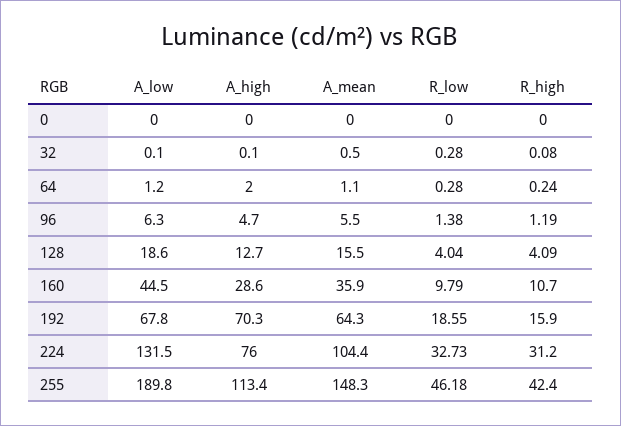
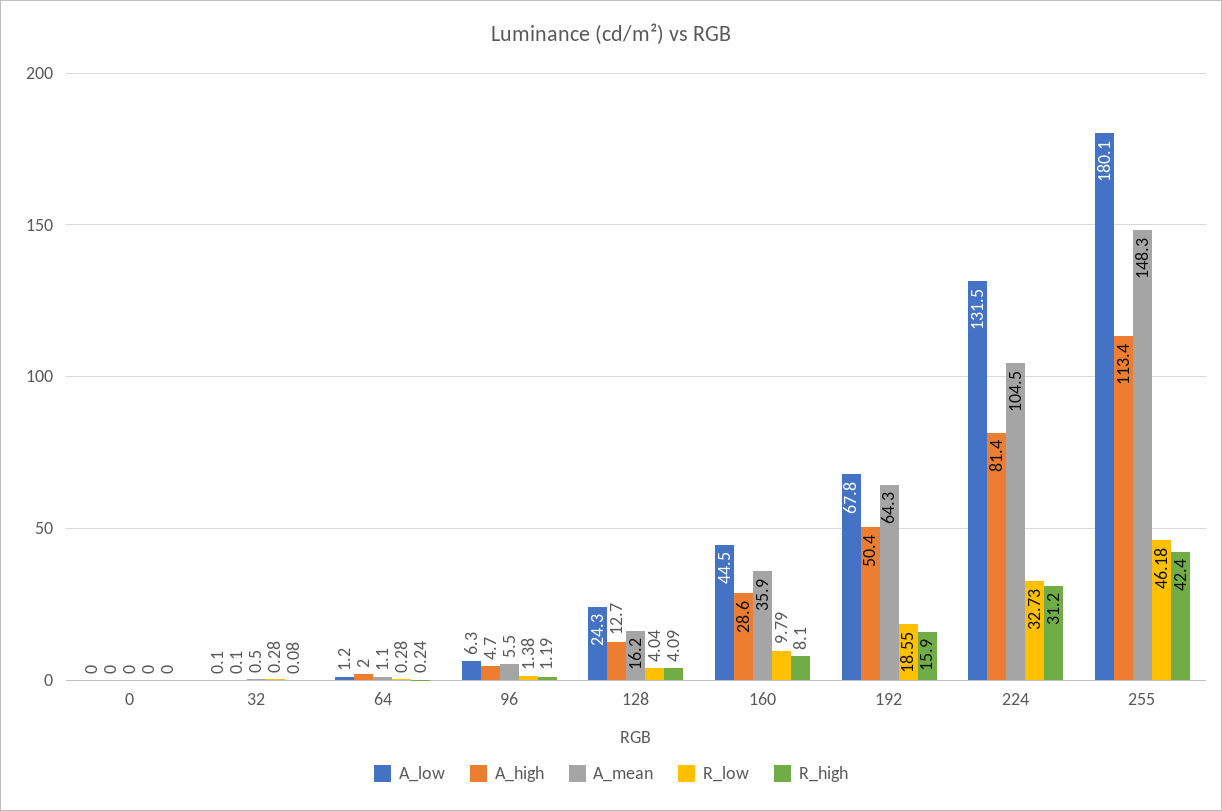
  {
    "A_low": {
      "0": 0,
      "32": 0.1,
      "64": 1.2,
      "96": 6.3,
-     "128": 18.6,
+     "128": 24.3,
      "160": 44.5,
      "192": 67.8,
      "224": 131.5,
-     "255": 189.8
+     "255": 180.1
    },
    "A_high": {
      "0": 0,
      "32": 0.1,
      "64": 2,
      "96": 4.7,
      "128": 12.7,
      "160": 28.6,
-     "192": 70.3,
+     "192": 50.4,
-     "224": 76,
+     "224": 81.4,
      "255": 113.4
    },
    "A_mean": {
      "0": 0,
      "32": 0.5,
      "64": 1.1,
      "96": 5.5,
-     "128": 15.5,
+     "128": 16.2,
      "160": 35.9,
      "192": 64.3,
-     "224": 104.4,
+     "224": 104.5,
      "255": 148.3
    },
    "R_low": {
      "0": 0,
      "32": 0.28,
      "64": 0.28,
      "96": 1.38,
      "128": 4.04,
      "160": 9.79,
      "192": 18.55,
      "224": 32.73,
      "255": 46.18
    },
    "R_high": {
      "0": 0,
      "32": 0.08,
      "64": 0.24,
      "96": 1.19,
      "128": 4.09,
-     "160": 10.7,
+     "160": 8.1,
      "192": 15.9,
      "224": 31.2,
      "255": 42.4
    }
  }

